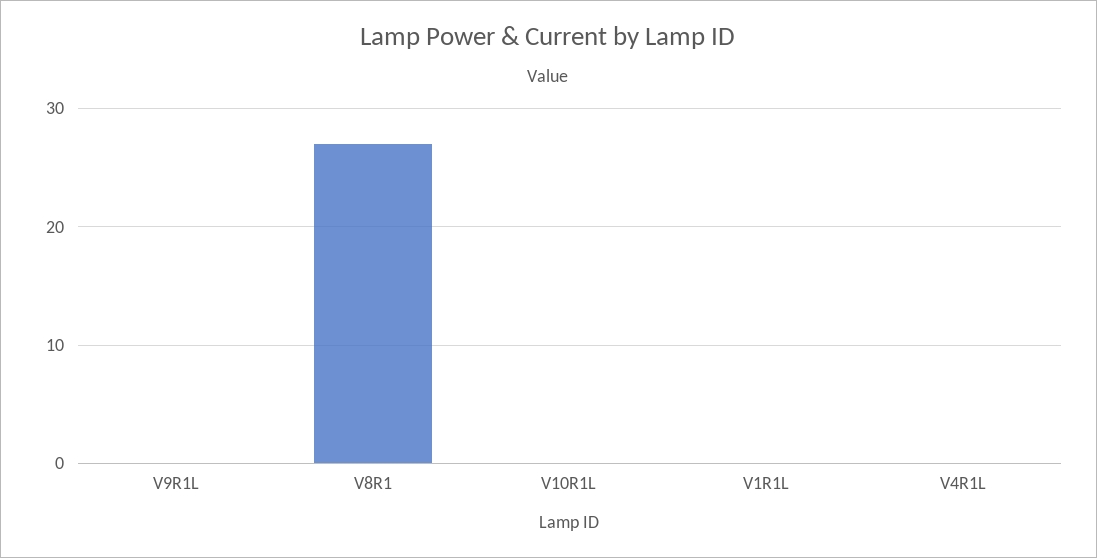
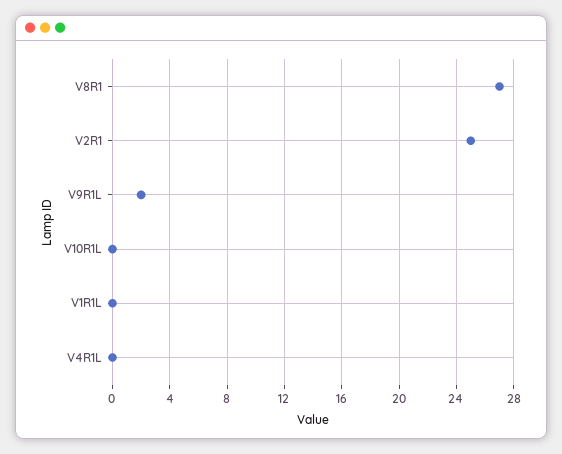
  {
-   "V9R1L": 0,
+   "V9R1L": 2,
    "V8R1": 27,
    "V10R1L": 0,
    "V1R1L": 0,
-   "V4R1L": 0
+   "V4R1L": 0,
+   "V2R1": 25
  }

